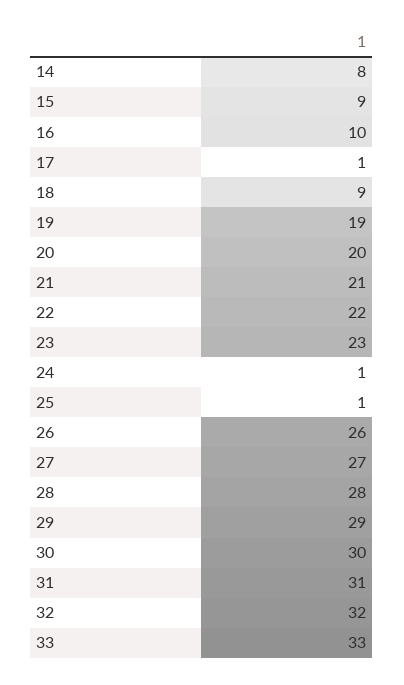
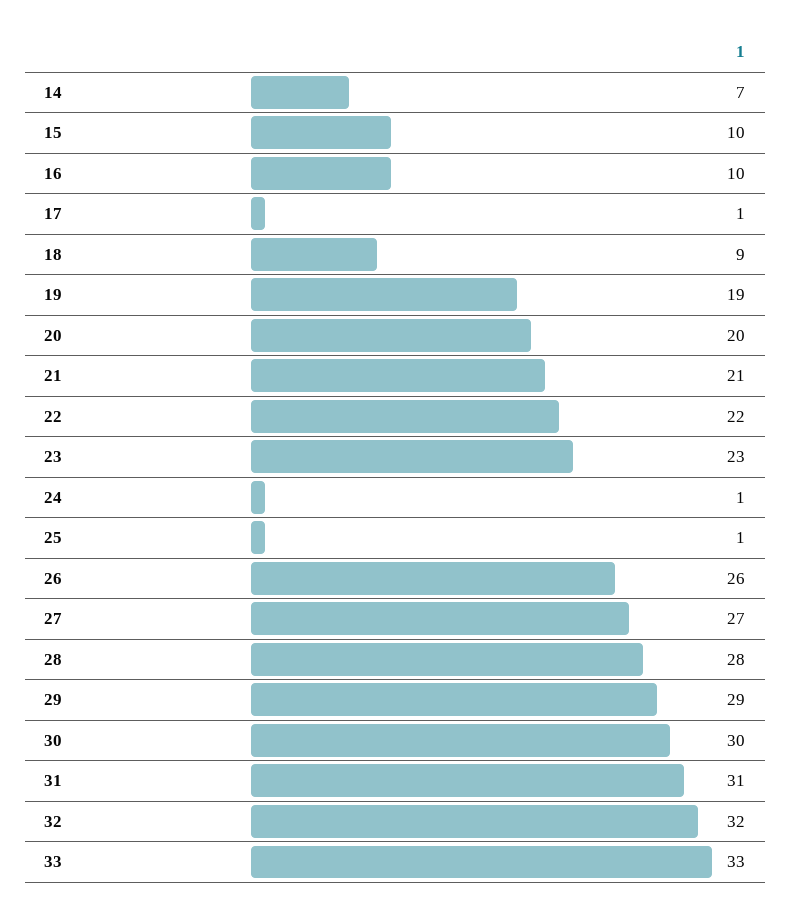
  {
-   "14": 8,
+   "14": 7,
-   "15": 9,
+   "15": 10,
    "16": 10,
    "17": 1,
    "18": 9,
    "19": 19,
    "20": 20,
    "21": 21,
    "22": 22,
    "23": 23,
    "24": 1,
    "25": 1,
    "26": 26,
    "27": 27,
    "28": 28,
    "29": 29,
    "30": 30,
    "31": 31,
    "32": 32,
    "33": 33
  }

